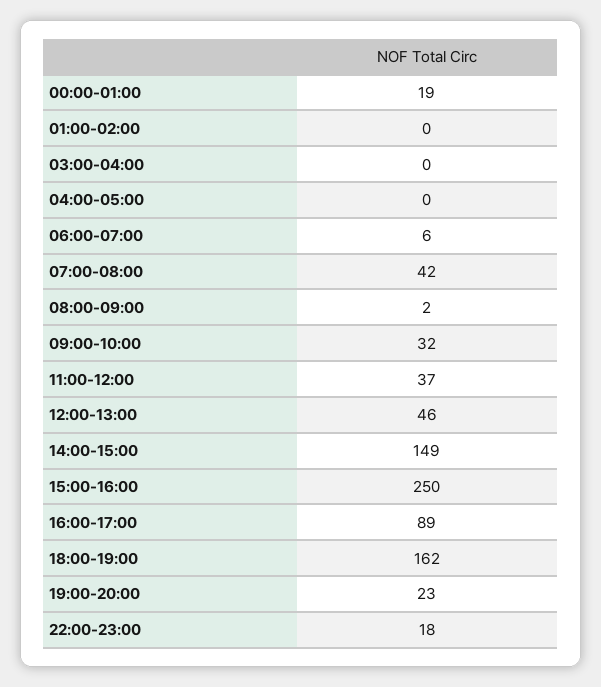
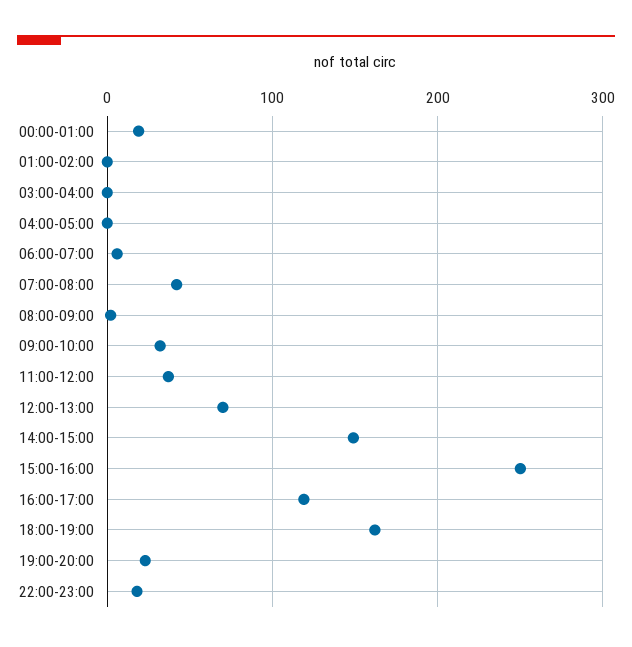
  {
    "00:00-01:00": 19,
    "01:00-02:00": 0,
    "03:00-04:00": 0,
    "04:00-05:00": 0,
    "06:00-07:00": 6,
    "07:00-08:00": 42,
    "08:00-09:00": 2,
    "09:00-10:00": 32,
    "11:00-12:00": 37,
-   "12:00-13:00": 46,
+   "12:00-13:00": 70,
    "14:00-15:00": 149,
    "15:00-16:00": 250,
-   "16:00-17:00": 89,
+   "16:00-17:00": 120,
    "18:00-19:00": 162,
    "19:00-20:00": 23,
    "22:00-23:00": 18
  }

